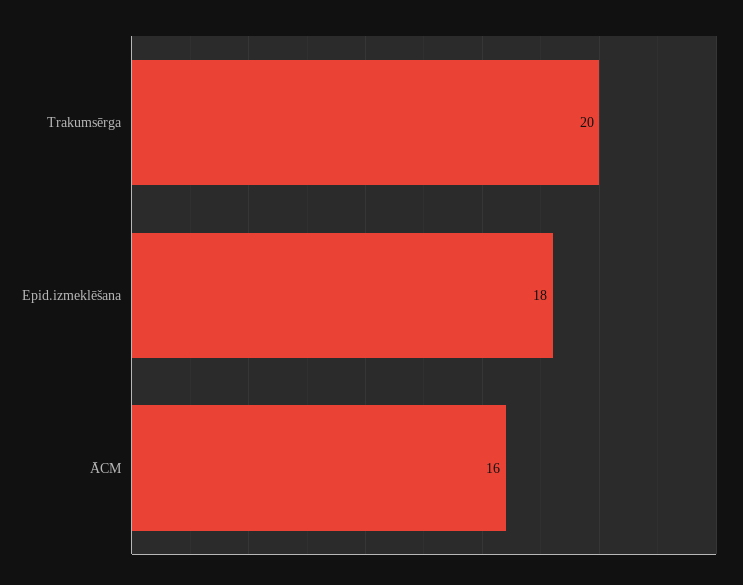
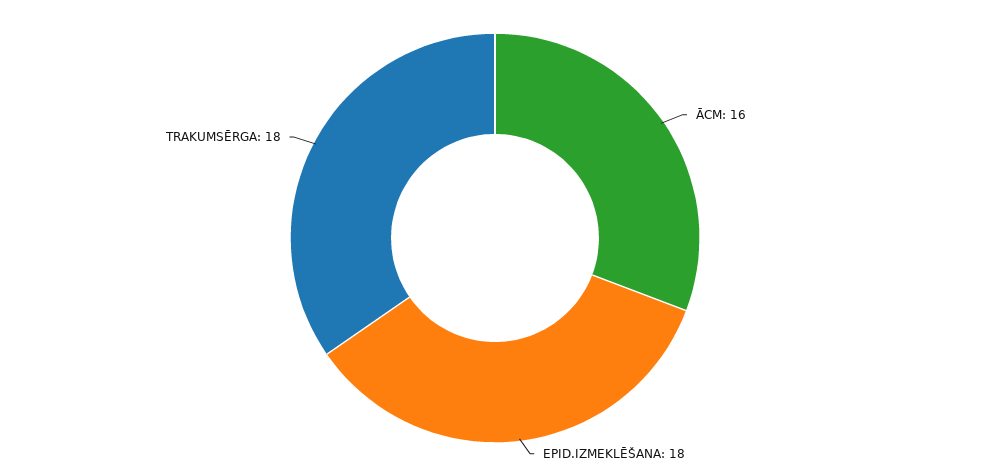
  {
-   "Trakumsērga": 20,
+   "Trakumsērga": 18,
    "Epid.izmeklēšana": 18,
    "ĀCM": 16
  }

